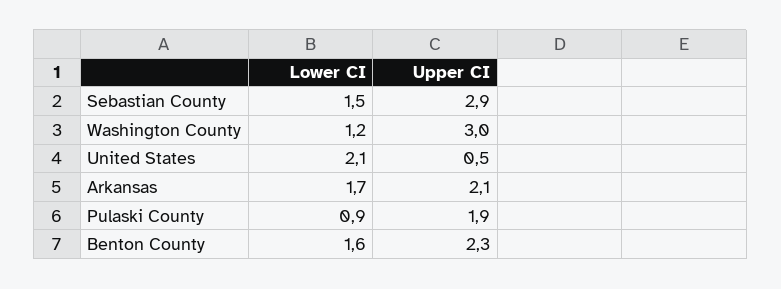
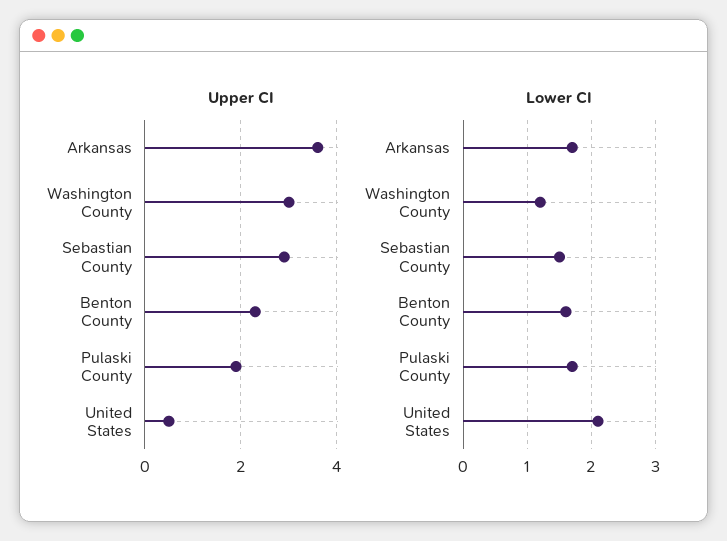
  {
    "Lower CI": {
      "Sebastian County": 1.5,
      "Washington County": 1.2,
      "United States": 2.1,
      "Arkansas": 1.7,
-     "Pulaski County": 0.9,
+     "Pulaski County": 1.7,
      "Benton County": 1.6
    },
    "Upper CI": {
      "Sebastian County": 2.9,
      "Washington County": 3,
      "United States": 0.5,
-     "Arkansas": 2.1,
+     "Arkansas": 3.5,
      "Pulaski County": 1.9,
      "Benton County": 2.3
    }
  }

